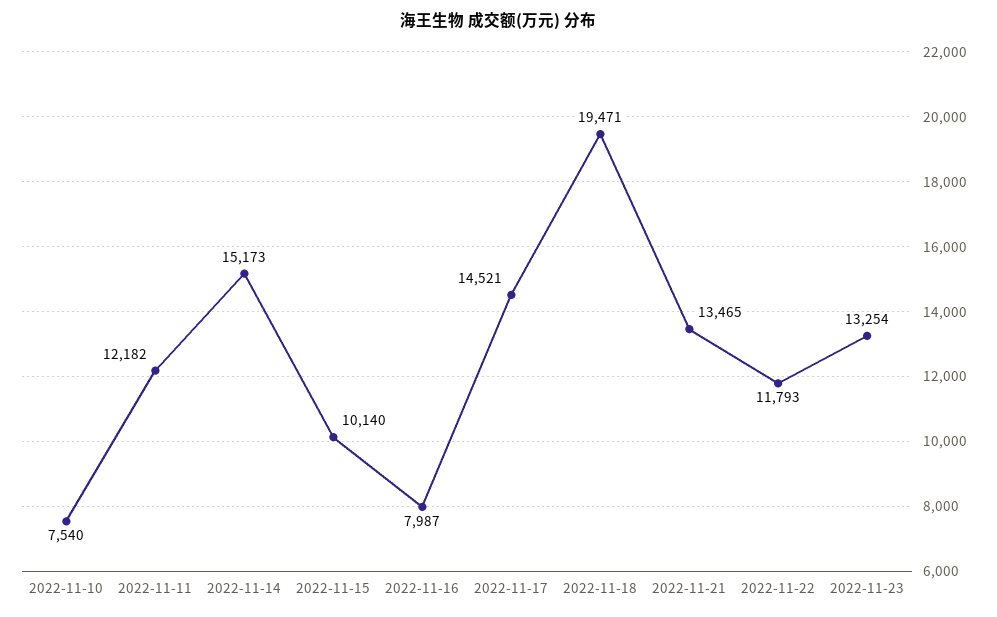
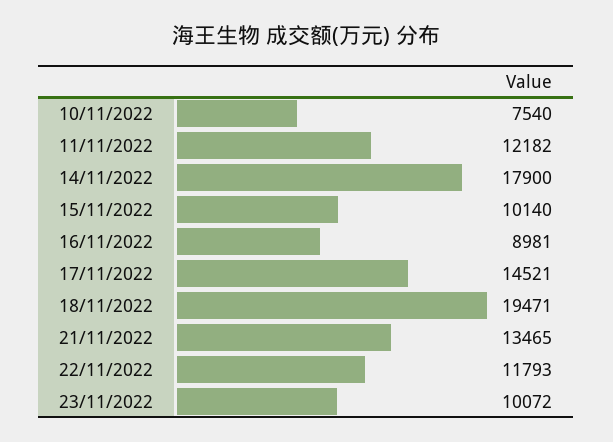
  {
    "2022-11-10": 7540,
    "2022-11-11": 12182,
-   "2022-11-14": 15173,
+   "2022-11-14": 17900,
    "2022-11-15": 10140,
-   "2022-11-16": 7987,
+   "2022-11-16": 8981,
    "2022-11-17": 14521,
    "2022-11-18": 19471,
    "2022-11-21": 13465,
    "2022-11-22": 11793,
-   "2022-11-23": 13254
+   "2022-11-23": 10072
  }

